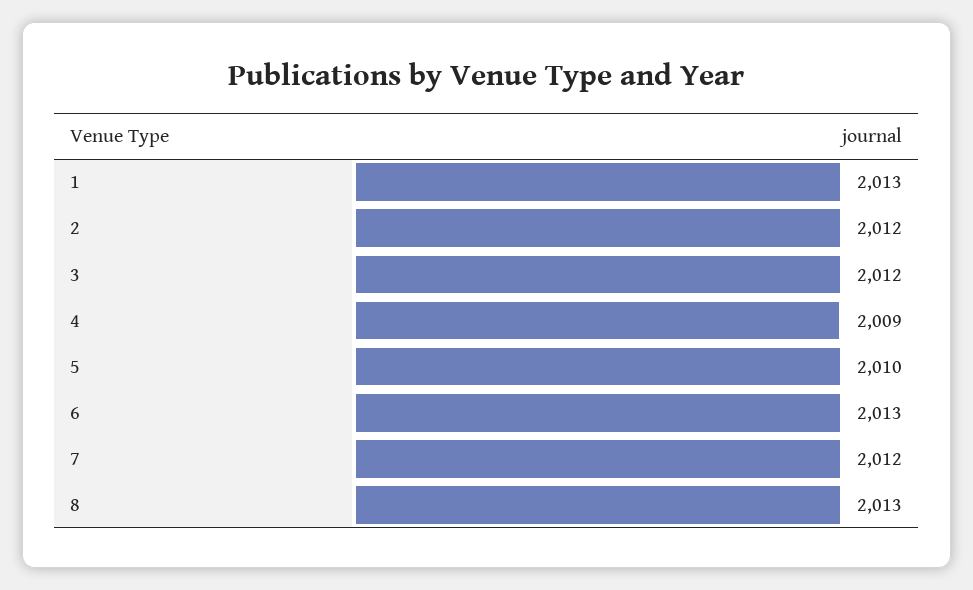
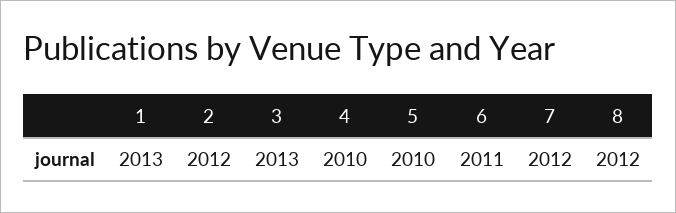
  {
    "1": 2013,
    "2": 2012,
-   "3": 2012,
+   "3": 2013,
-   "4": 2009,
+   "4": 2010,
    "5": 2010,
-   "6": 2013,
+   "6": 2011,
    "7": 2012,
-   "8": 2013
+   "8": 2012
  }

